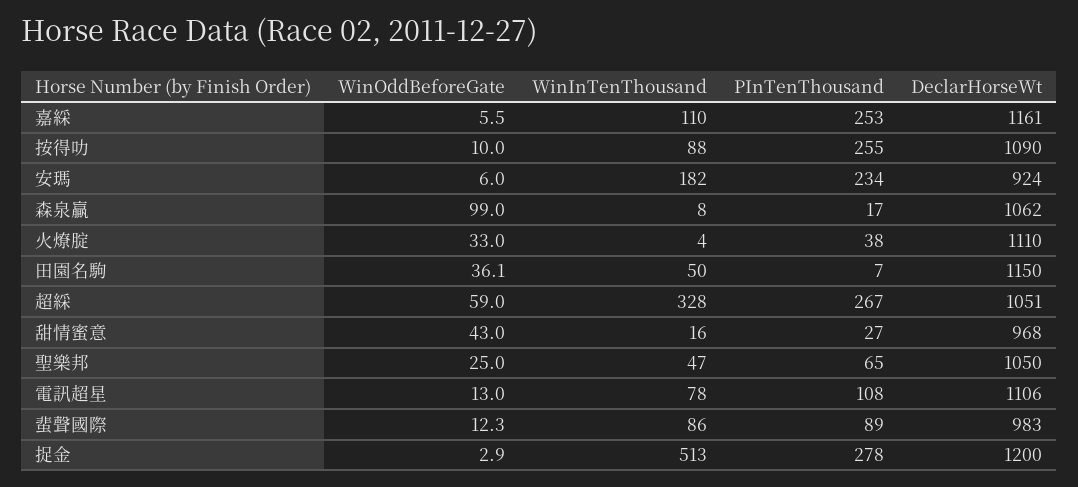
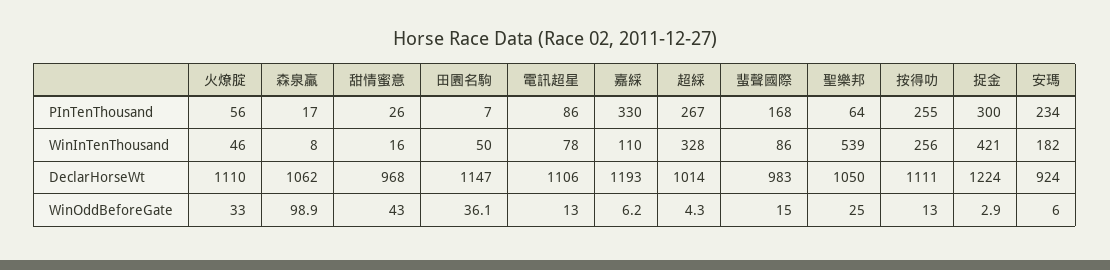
  {
    "WinOddBeforeGate": {
-     "嘉綵": 5.5,
+     "嘉綵": 6.2,
-     "按得叻": 10,
+     "按得叻": 13,
      "安瑪": 6,
-     "森泉贏": 99,
+     "森泉贏": 98.9,
      "火燎腚": 33,
      "田園名駒": 36.1,
-     "超綵": 59,
+     "超綵": 4.3,
      "甜情蜜意": 43,
      "聖樂邦": 25,
      "電訊超星": 13,
-     "蜚聲國際": 12.3,
+     "蜚聲國際": 15,
      "捉金": 2.9
    },
    "WinInTenThousand": {
      "嘉綵": 110,
-     "按得叻": 88,
+     "按得叻": 256,
      "安瑪": 182,
      "森泉贏": 8,
-     "火燎腚": 4,
+     "火燎腚": 46,
      "田園名駒": 50,
      "超綵": 328,
      "甜情蜜意": 16,
-     "聖樂邦": 47,
+     "聖樂邦": 539,
      "電訊超星": 78,
      "蜚聲國際": 86,
-     "捉金": 513
+     "捉金": 421
    },
    "PInTenThousand": {
-     "嘉綵": 253,
+     "嘉綵": 330,
      "按得叻": 255,
      "安瑪": 234,
      "森泉贏": 17,
-     "火燎腚": 38,
+     "火燎腚": 56,
      "田園名駒": 7,
      "超綵": 267,
-     "甜情蜜意": 27,
+     "甜情蜜意": 26,
-     "聖樂邦": 65,
+     "聖樂邦": 64,
-     "電訊超星": 108,
+     "電訊超星": 86,
-     "蜚聲國際": 89,
+     "蜚聲國際": 168,
-     "捉金": 278
+     "捉金": 300
    },
    "DeclarHorseWt": {
-     "嘉綵": 1161,
+     "嘉綵": 1193,
-     "按得叻": 1090,
+     "按得叻": 1111,
      "安瑪": 924,
      "森泉贏": 1062,
      "火燎腚": 1110,
-     "田園名駒": 1150,
+     "田園名駒": 1147,
-     "超綵": 1051,
+     "超綵": 1014,
      "甜情蜜意": 968,
      "聖樂邦": 1050,
      "電訊超星": 1106,
      "蜚聲國際": 983,
-     "捉金": 1200
+     "捉金": 1224
    }
  }

